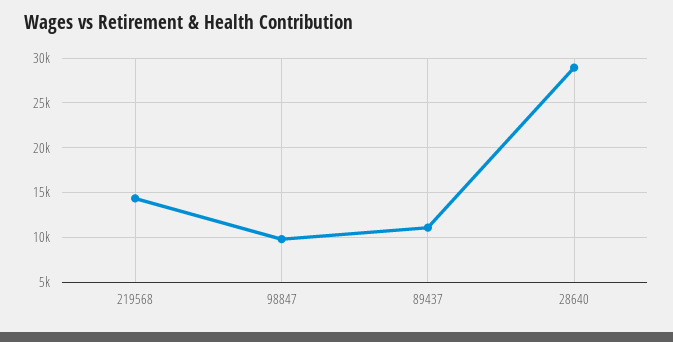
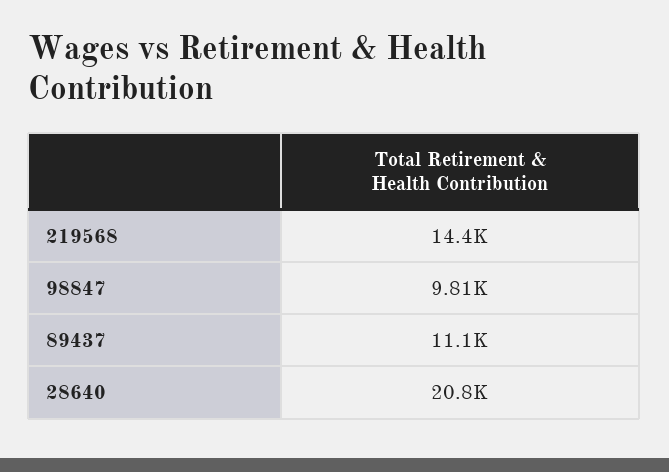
  {
    "219568": 14400,
    "98847": 9810,
    "89437": 11100,
-   "28640": 29000
+   "28640": 20800
  }

